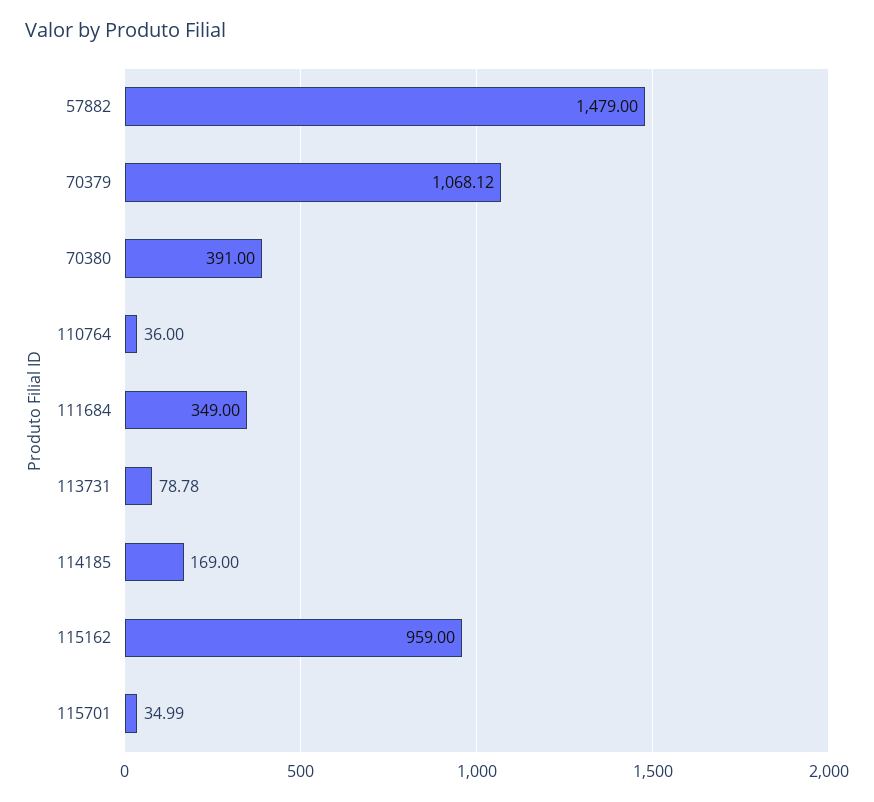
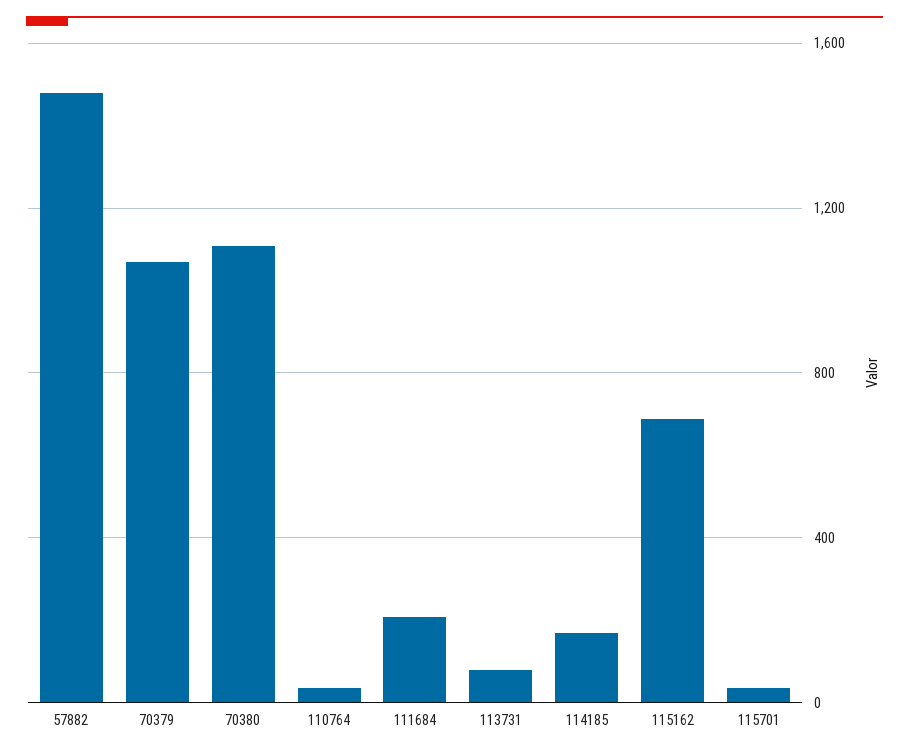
  {
    "57882": 1479,
    "70379": 1068.12,
-   "70380": 391,
+   "70380": 1100,
    "110764": 36,
-   "111684": 349,
+   "111684": 200,
    "113731": 78.78,
    "114185": 169,
-   "115162": 959,
+   "115162": 700,
    "115701": 34.99
  }

